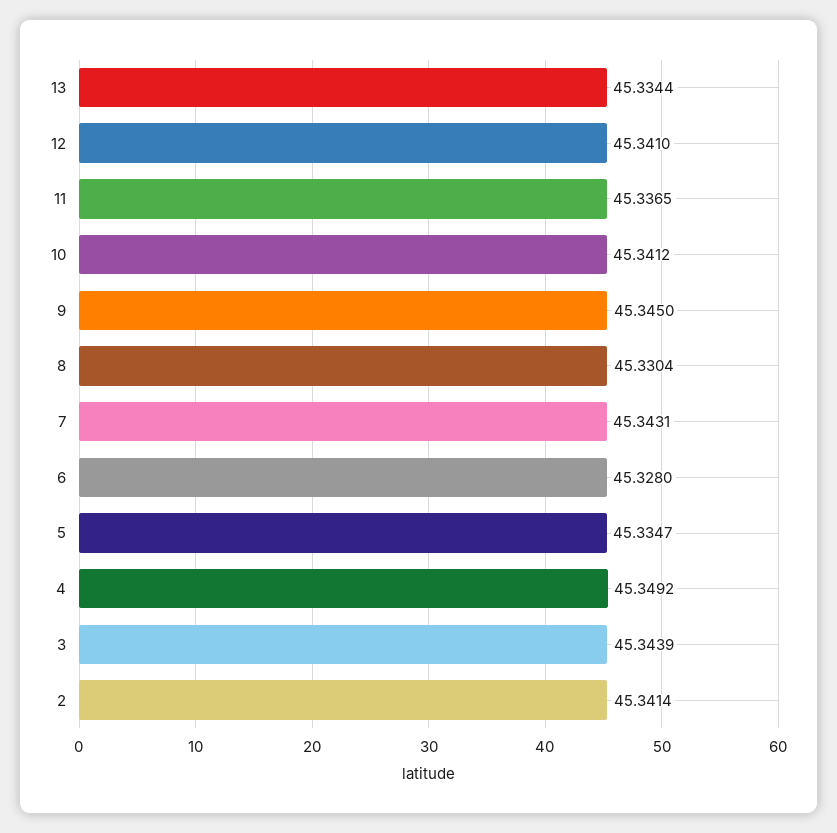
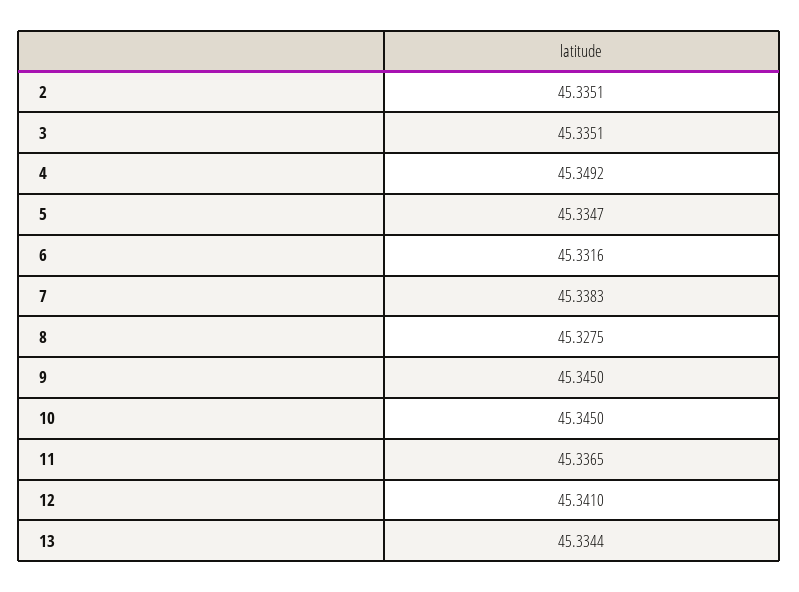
  {
    "13": 45.3344,
    "12": 45.341,
    "11": 45.3365,
-   "10": 45.3412,
+   "10": 45.345,
    "9": 45.345,
-   "8": 45.3304,
+   "8": 45.3275,
-   "7": 45.3431,
+   "7": 45.3383,
-   "6": 45.328,
+   "6": 45.3316,
    "5": 45.3347,
    "4": 45.3492,
-   "3": 45.3439,
+   "3": 45.3351,
-   "2": 45.3414
+   "2": 45.3351
  }

